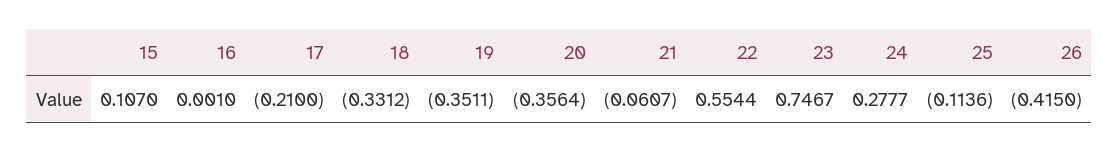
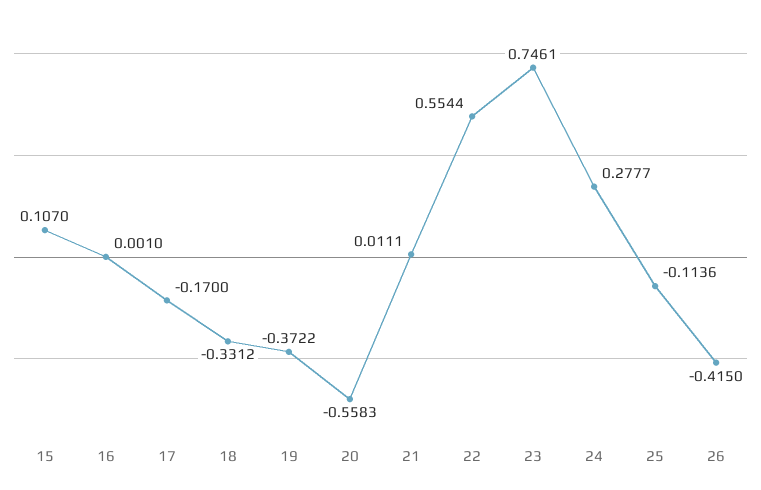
  {
    "15": 0.107,
    "16": 0.001,
-   "17": -0.21,
+   "17": -0.17,
    "18": -0.3312,
-   "19": -0.3511,
+   "19": -0.3722,
-   "20": -0.3564,
+   "20": -0.5583,
-   "21": -0.0607,
+   "21": 0.0111,
    "22": 0.5544,
-   "23": 0.7467,
+   "23": 0.7461,
    "24": 0.2777,
    "25": -0.1136,
    "26": -0.415
  }

